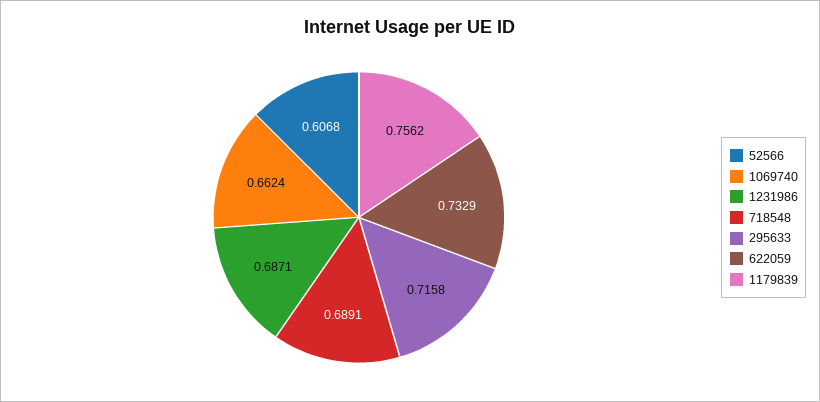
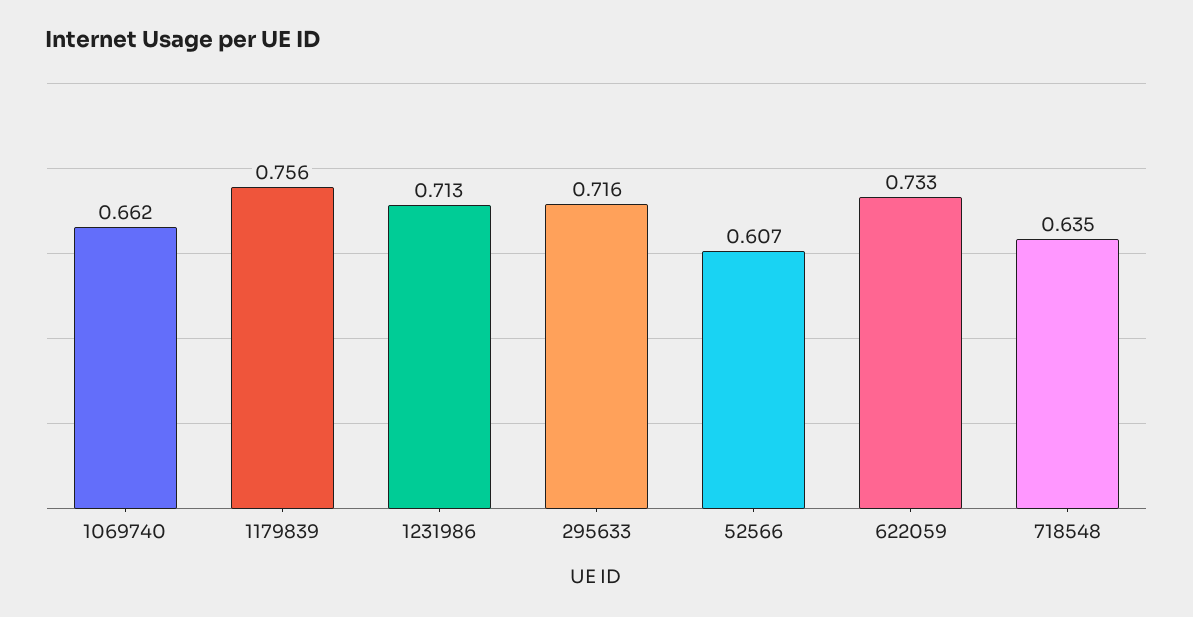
  {
    "52566": 0.6068,
    "1069740": 0.6624,
-   "1231986": 0.6871,
+   "1231986": 0.713,
-   "718548": 0.6891,
+   "718548": 0.635,
    "295633": 0.7158,
    "622059": 0.7329,
    "1179839": 0.7562
  }

